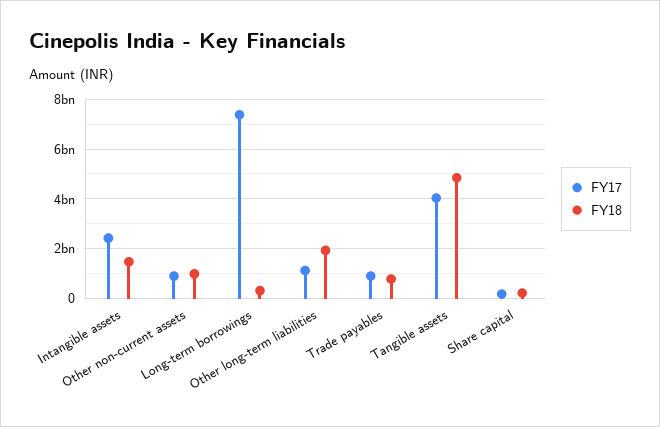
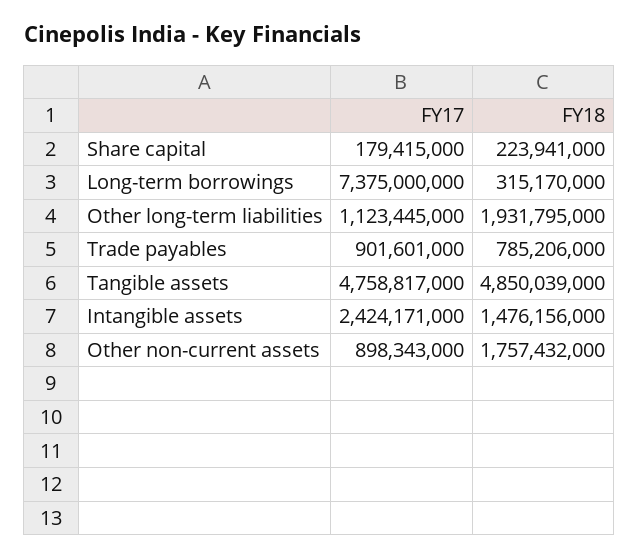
  {
    "FY17": {
      "Intangible assets": 2424171000,
      "Other non-current assets": 898343000,
      "Long-term borrowings": 7375000000,
      "Other long-term liabilities": 1123445000,
      "Trade payables": 901601000,
-     "Tangible assets": 4000000000,
+     "Tangible assets": 4758817000,
      "Share capital": 179415000
    },
    "FY18": {
      "Intangible assets": 1476156000,
-     "Other non-current assets": 1000000000,
+     "Other non-current assets": 1757432000,
      "Long-term borrowings": 315170000,
      "Other long-term liabilities": 1931795000,
      "Trade payables": 785206000,
      "Tangible assets": 4850039000,
      "Share capital": 223941000
    }
  }

